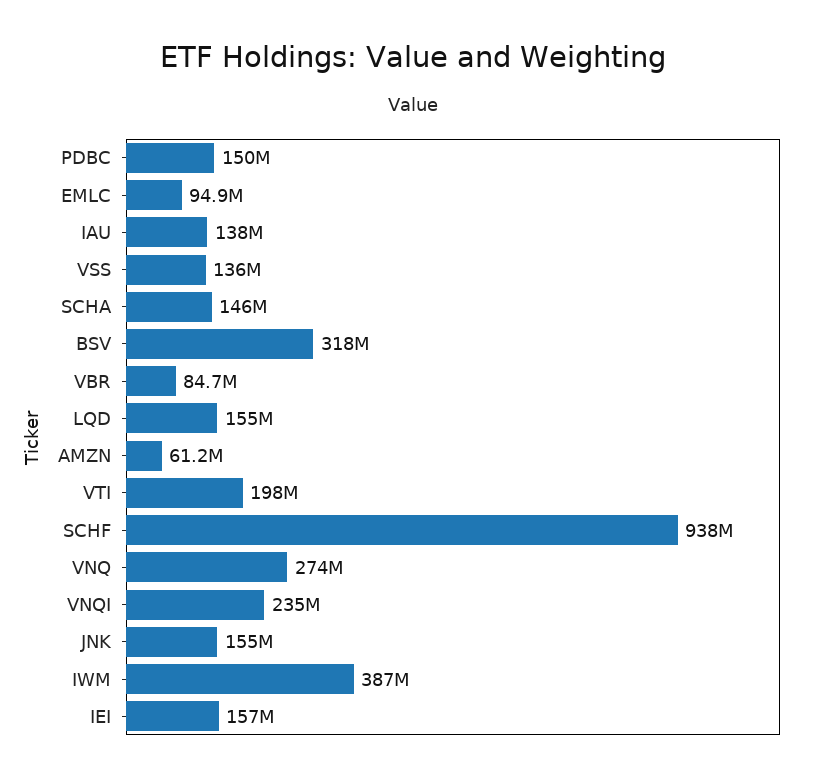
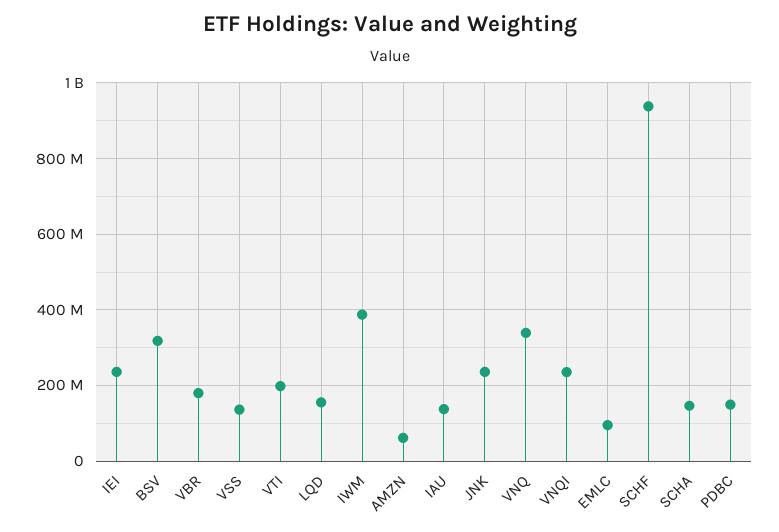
  {
    "PDBC": 150000000,
    "EMLC": 94900000,
    "IAU": 138000000,
    "VSS": 136000000,
    "SCHA": 146000000,
    "BSV": 318000000,
-   "VBR": 84700000,
+   "VBR": 180000000,
    "LQD": 155000000,
    "AMZN": 61200000,
    "VTI": 198000000,
    "SCHF": 938000000,
-   "VNQ": 274000000,
+   "VNQ": 340000000,
    "VNQI": 235000000,
-   "JNK": 155000000,
+   "JNK": 240000000,
    "IWM": 387000000,
-   "IEI": 157000000
+   "IEI": 240000000
  }

